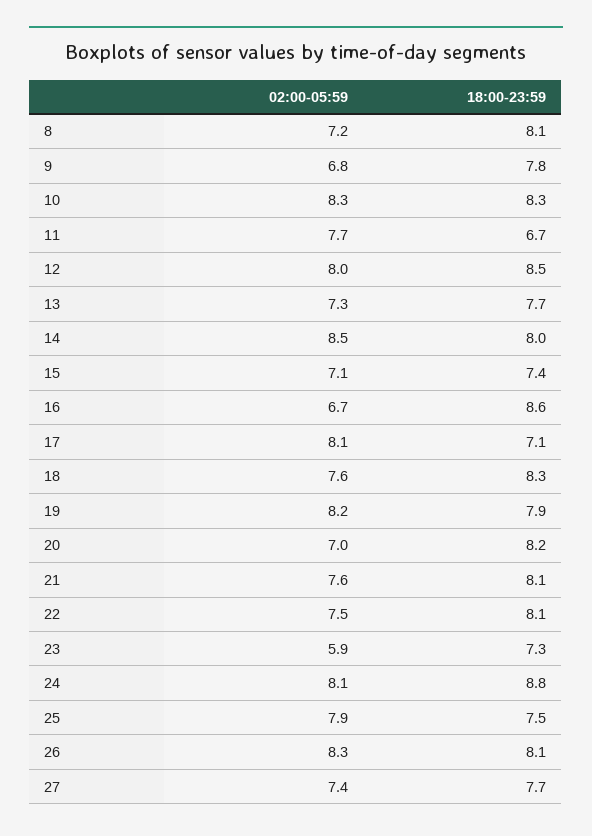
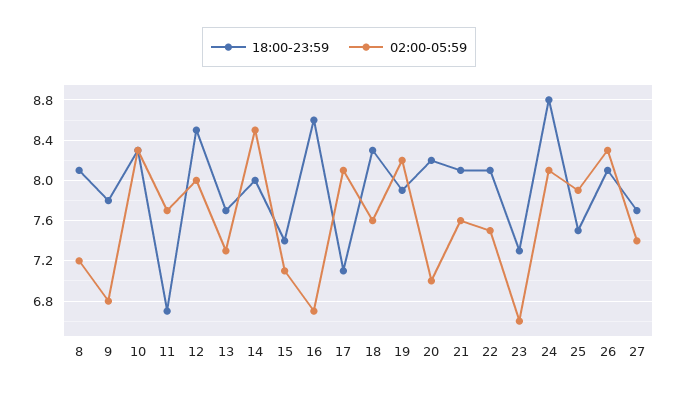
  {
    "02:00-05:59": {
      "8": 7.2,
      "9": 6.8,
      "10": 8.3,
      "11": 7.7,
      "12": 8,
      "13": 7.3,
      "14": 8.5,
      "15": 7.1,
      "16": 6.7,
      "17": 8.1,
      "18": 7.6,
      "19": 8.2,
      "20": 7,
      "21": 7.6,
      "22": 7.5,
-     "23": 5.9,
+     "23": 6.6,
      "24": 8.1,
      "25": 7.9,
      "26": 8.3,
      "27": 7.4
    },
    "18:00-23:59": {
      "8": 8.1,
      "9": 7.8,
      "10": 8.3,
      "11": 6.7,
      "12": 8.5,
      "13": 7.7,
      "14": 8,
      "15": 7.4,
      "16": 8.6,
      "17": 7.1,
      "18": 8.3,
      "19": 7.9,
      "20": 8.2,
      "21": 8.1,
      "22": 8.1,
      "23": 7.3,
      "24": 8.8,
      "25": 7.5,
      "26": 8.1,
      "27": 7.7
    }
  }

